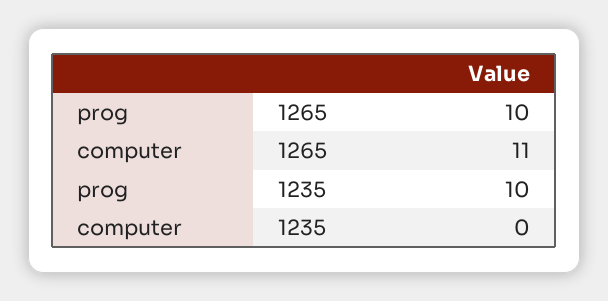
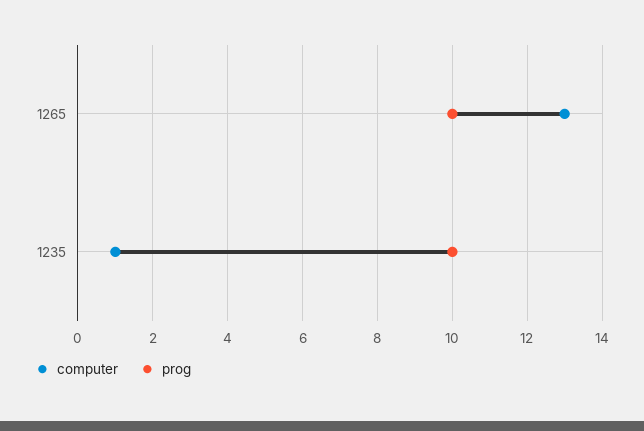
  {
    "prog": {
      "1265": 10,
      "1235": 10
    },
    "computer": {
-     "1265": 11,
+     "1265": 13,
-     "1235": 0
+     "1235": 1
    }
  }

